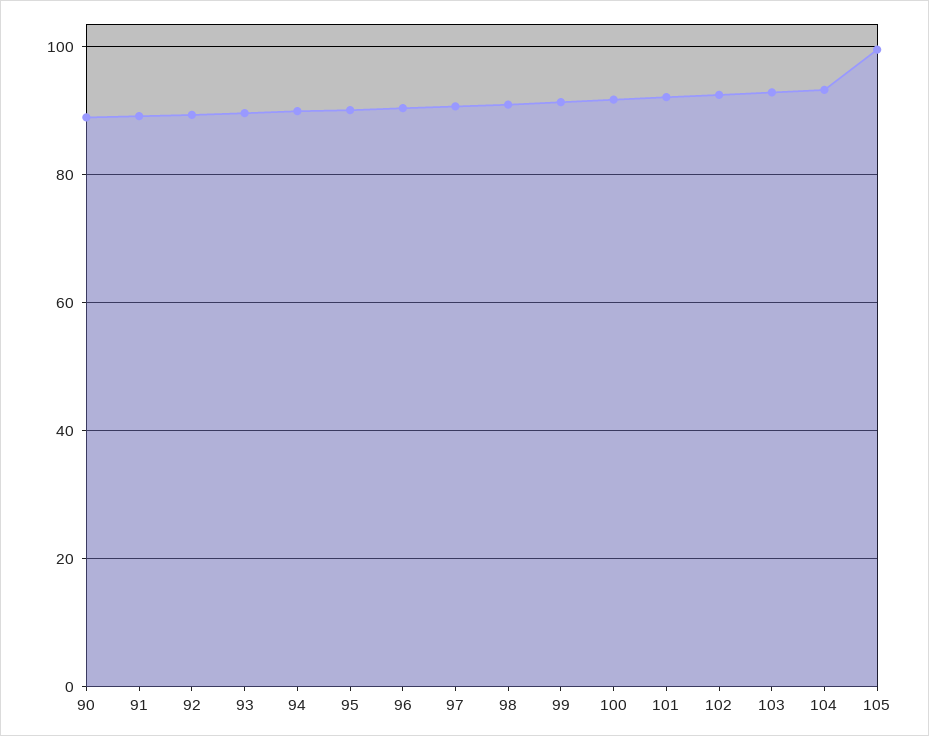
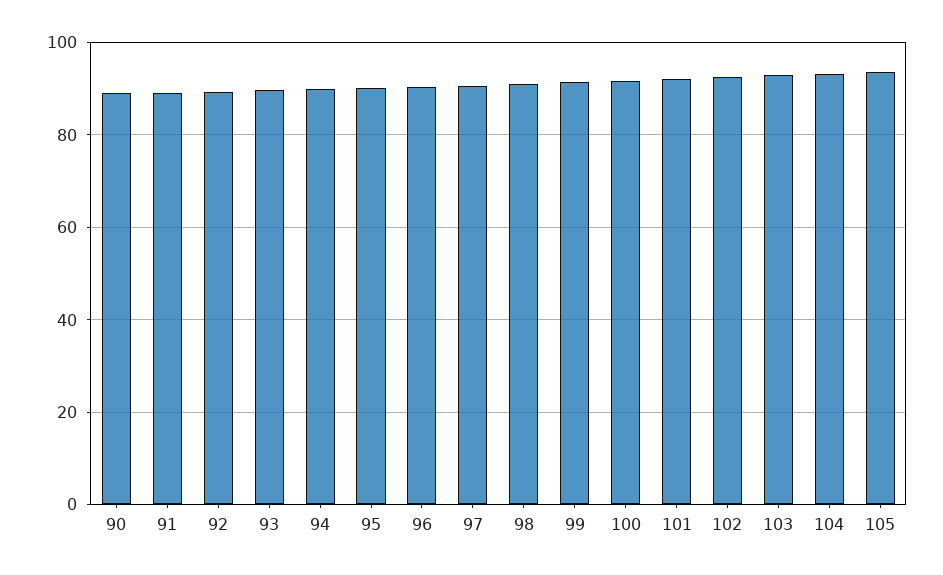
  {
    "90": 88,
    "91": 90,
    "92": 90,
    "93": 90,
    "94": 90,
    "95": 90,
    "96": 90,
    "97": 90,
    "98": 90,
    "99": 92,
    "100": 92,
    "101": 92,
    "102": 92,
    "103": 92,
    "104": 94,
-   "105": 100
+   "105": 94
  }

